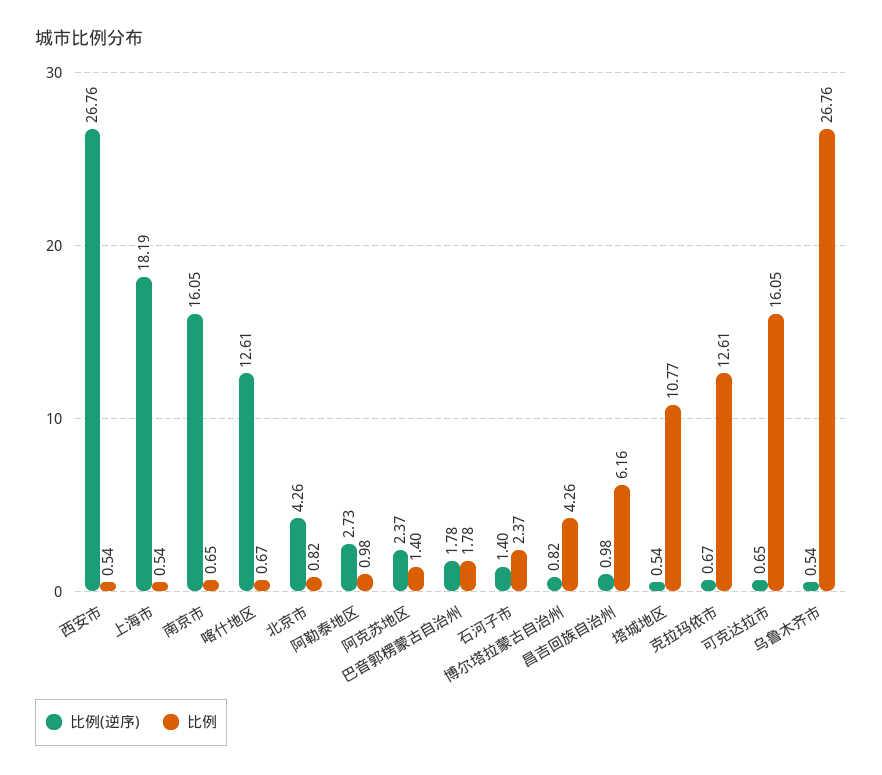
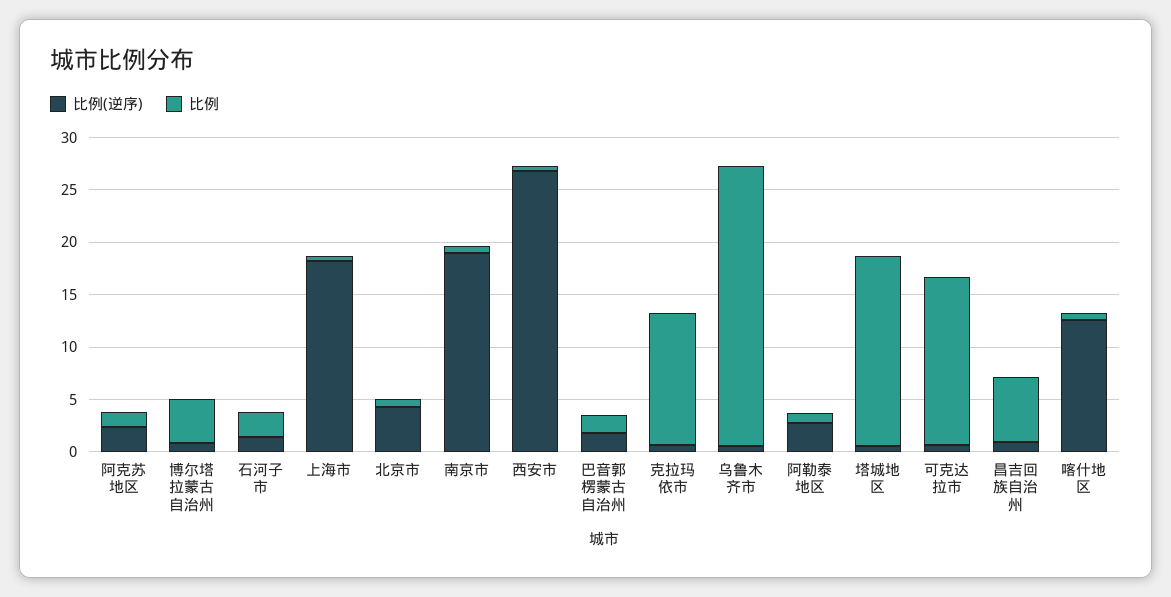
  {
    "比例(逆序)": {
      "西安市": 26.76,
      "上海市": 18.19,
-     "南京市": 16.05,
+     "南京市": 19,
      "喀什地区": 12.61,
      "北京市": 4.26,
      "阿勒泰地区": 2.73,
      "阿克苏地区": 2.37,
      "巴音郭楞蒙古自治州": 1.78,
      "石河子市": 1.4,
      "博尔塔拉蒙古自治州": 0.82,
      "昌吉回族自治州": 0.98,
      "塔城地区": 0.54,
      "克拉玛依市": 0.67,
      "可克达拉市": 0.65,
      "乌鲁木齐市": 0.54
    },
    "比例": {
      "西安市": 0.54,
      "上海市": 0.54,
      "南京市": 0.65,
      "喀什地区": 0.67,
      "北京市": 0.82,
      "阿勒泰地区": 0.98,
      "阿克苏地区": 1.4,
      "巴音郭楞蒙古自治州": 1.78,
      "石河子市": 2.37,
      "博尔塔拉蒙古自治州": 4.26,
      "昌吉回族自治州": 6.16,
-     "塔城地区": 10.77,
+     "塔城地区": 18,
      "克拉玛依市": 12.61,
      "可克达拉市": 16.05,
      "乌鲁木齐市": 26.76
    }
  }

